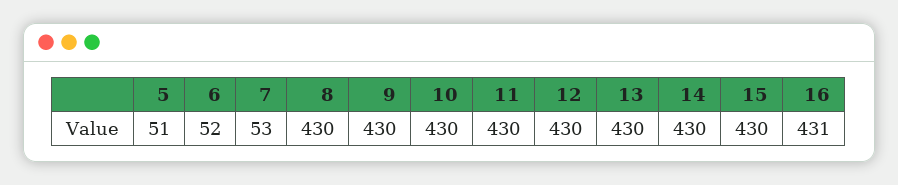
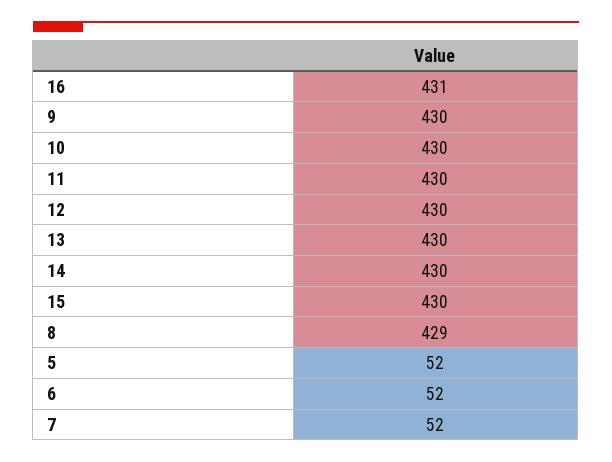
  {
-   "5": 51,
+   "5": 52,
    "6": 52,
-   "7": 53,
+   "7": 52,
-   "8": 430,
+   "8": 429,
    "9": 430,
    "10": 430,
    "11": 430,
    "12": 430,
    "13": 430,
    "14": 430,
    "15": 430,
    "16": 431
  }

